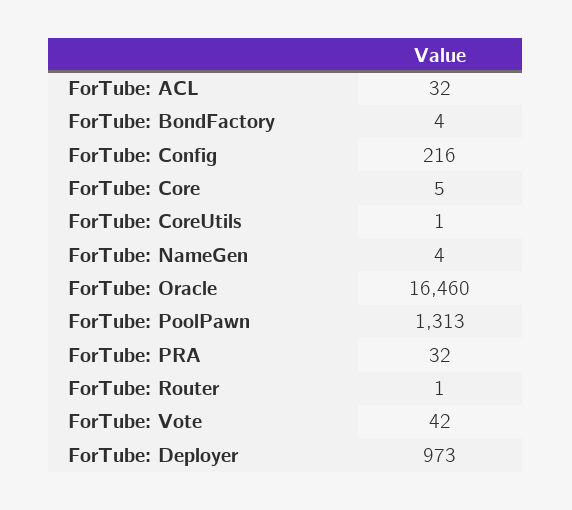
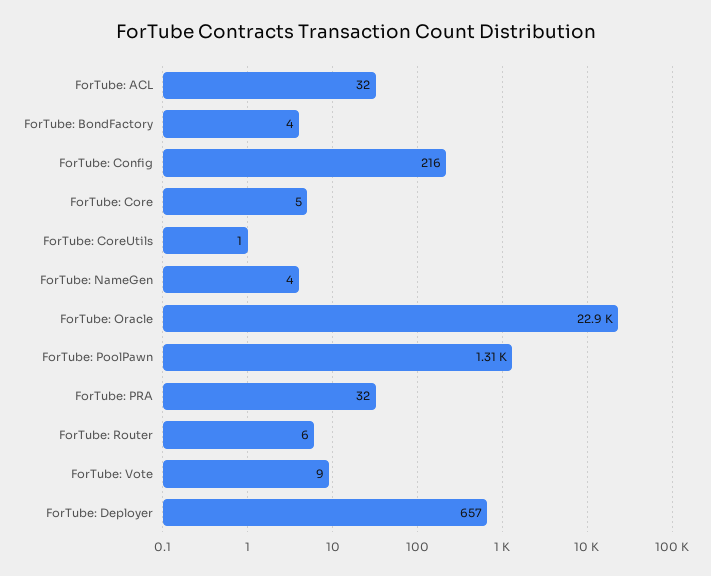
  {
    "ForTube: ACL": 32,
    "ForTube: BondFactory": 4,
    "ForTube: Config": 216,
    "ForTube: Core": 5,
    "ForTube: CoreUtils": 1,
    "ForTube: NameGen": 4,
-   "ForTube: Oracle": 16460,
+   "ForTube: Oracle": 22900,
    "ForTube: PoolPawn": 1313,
    "ForTube: PRA": 32,
-   "ForTube: Router": 1,
+   "ForTube: Router": 6,
-   "ForTube: Vote": 42,
+   "ForTube: Vote": 9,
-   "ForTube: Deployer": 973
+   "ForTube: Deployer": 657
  }

